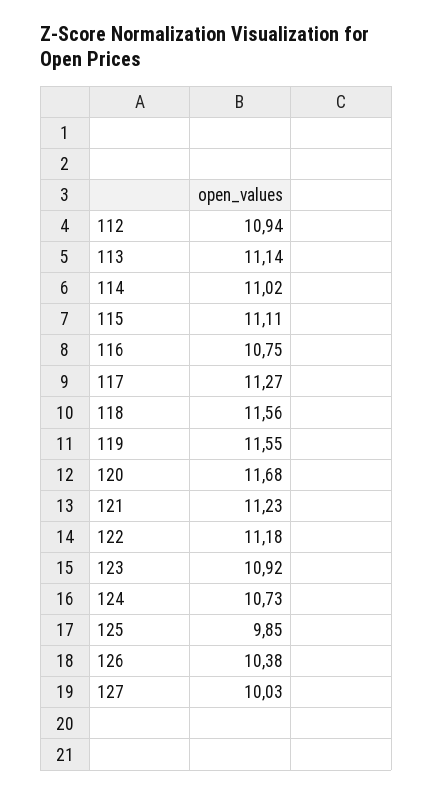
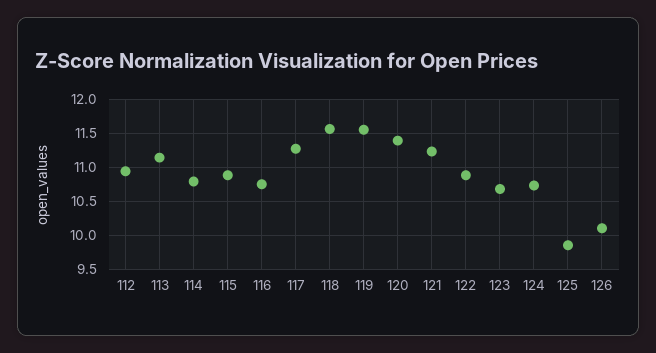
  {
    "112": 10.94,
    "113": 11.14,
-   "114": 11.02,
+   "114": 10.8,
-   "115": 11.11,
+   "115": 10.9,
    "116": 10.75,
    "117": 11.27,
    "118": 11.56,
    "119": 11.55,
-   "120": 11.68,
+   "120": 11.4,
    "121": 11.23,
-   "122": 11.18,
+   "122": 10.9,
-   "123": 10.92,
+   "123": 10.7,
    "124": 10.73,
    "125": 9.85,
-   "126": 10.38,
+   "126": 10.1
-   "127": 10.03
  }

